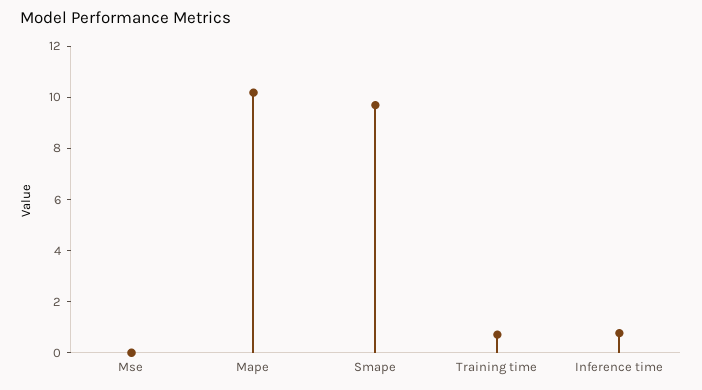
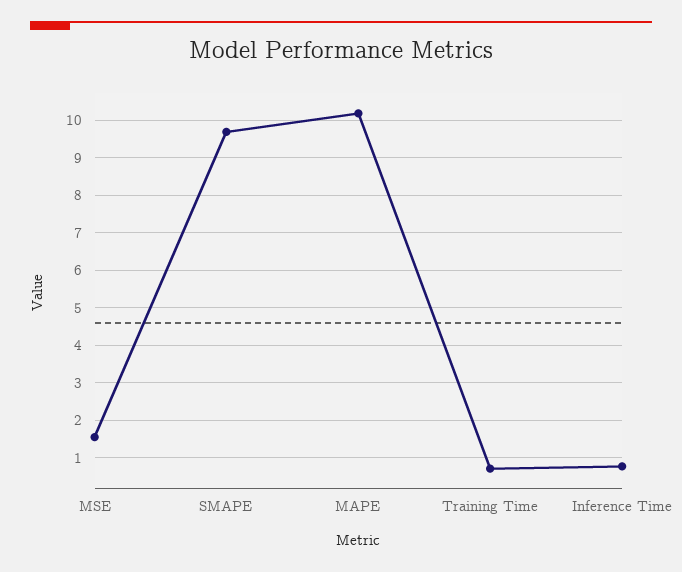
  {
-   "Mse": 0,
+   "Mse": 1.6,
    "Mape": 10.2,
    "Smape": 9.6,
    "Training time": 0.8,
    "Inference time": 0.8
  }

